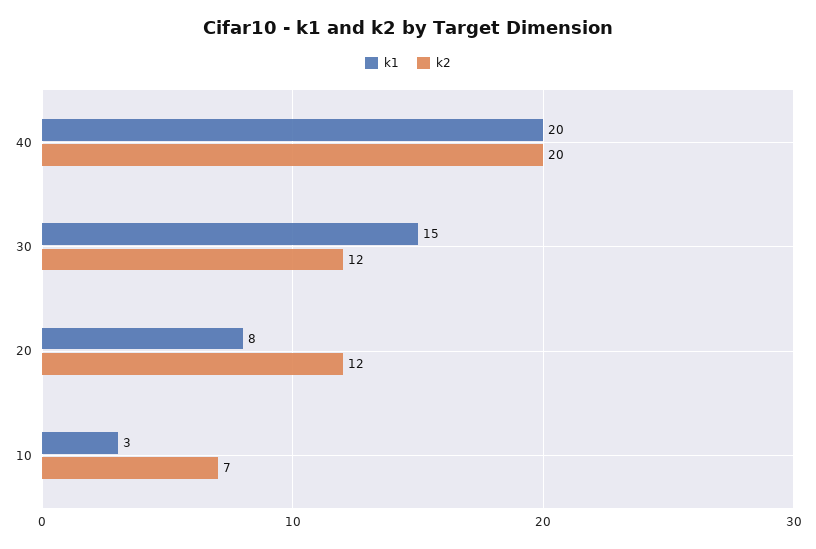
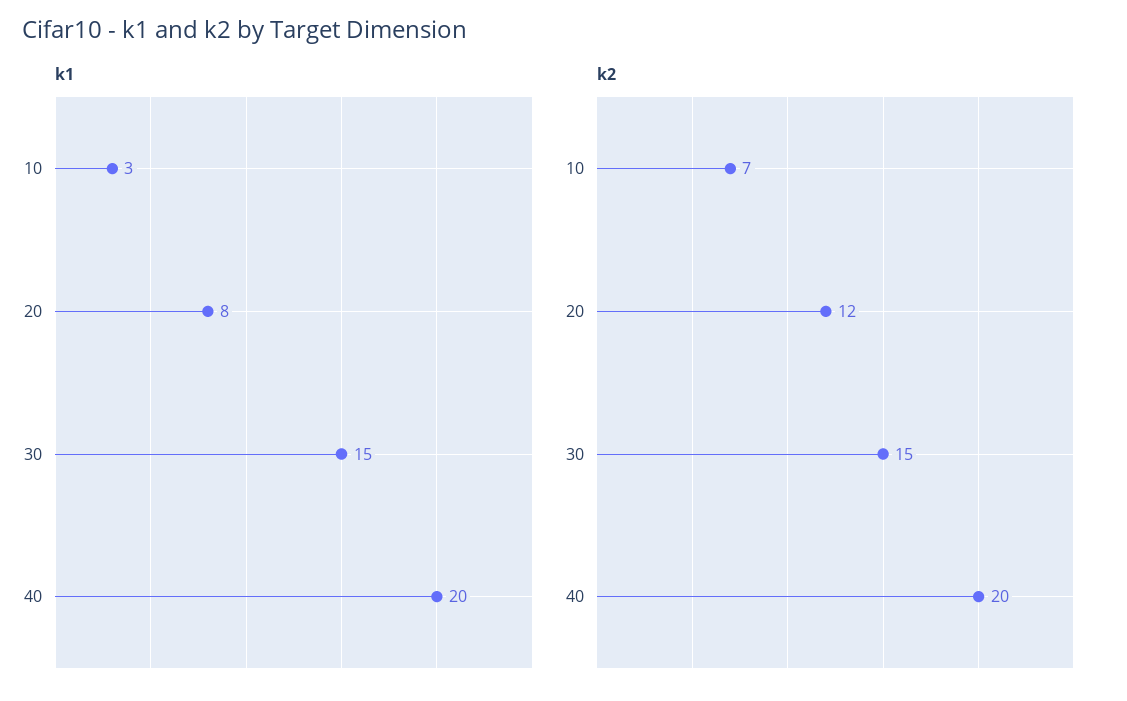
  {
    "k1": {
      "40": 20,
      "30": 15,
      "20": 8,
      "10": 3
    },
    "k2": {
      "40": 20,
-     "30": 12,
+     "30": 15,
      "20": 12,
      "10": 7
    }
  }

